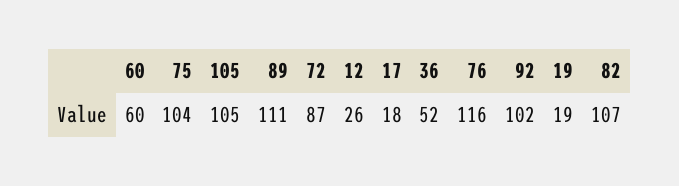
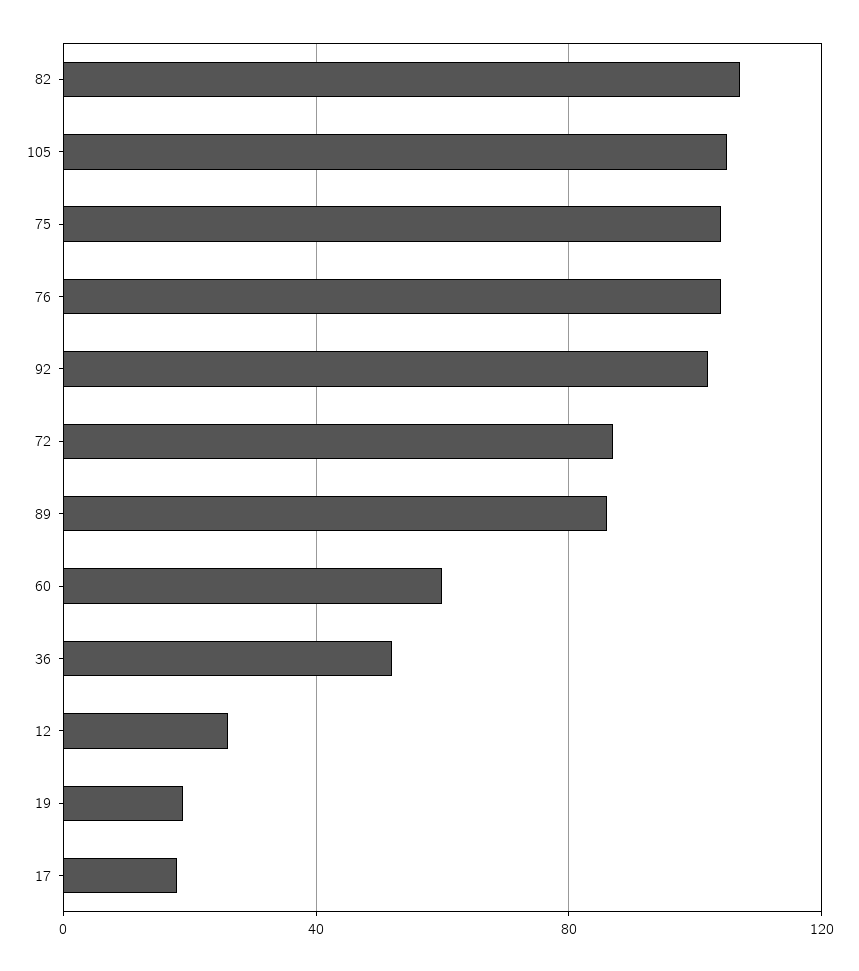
  {
    "60": 60,
    "75": 104,
    "105": 105,
-   "89": 111,
+   "89": 85,
    "72": 87,
    "12": 26,
    "17": 18,
    "36": 52,
-   "76": 116,
+   "76": 105,
    "92": 102,
    "19": 19,
    "82": 107
  }

